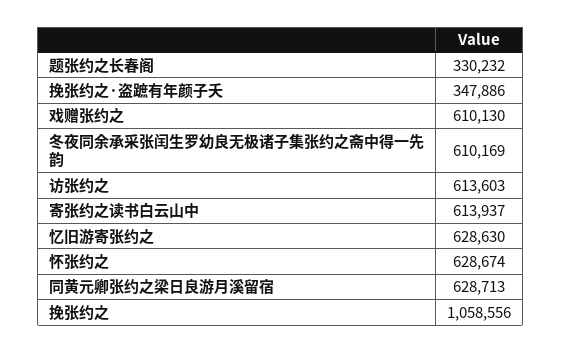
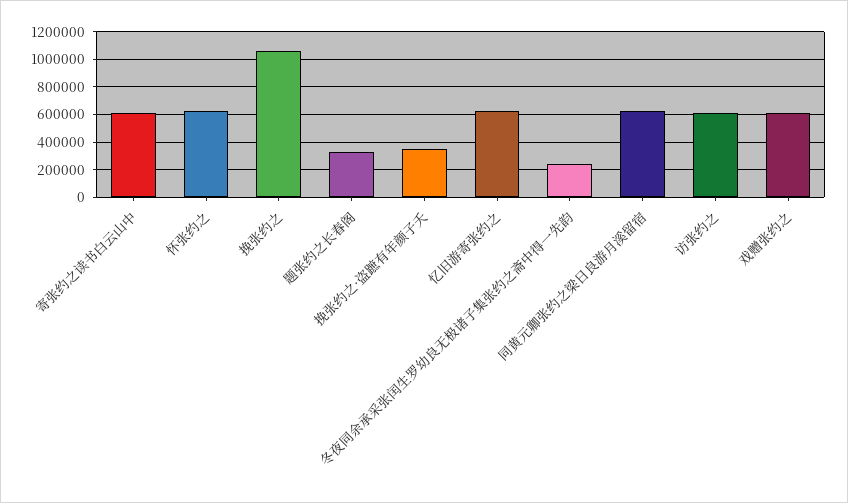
  {
    "题张约之长春阁": 330232,
    "挽张约之·盗蹠有年颜子夭": 347886,
    "戏赠张约之": 610130,
-   "冬夜同余承采张闰生罗幼良无极诸子集张约之斋中得一先韵": 610169,
+   "冬夜同余承采张闰生罗幼良无极诸子集张约之斋中得一先韵": 250000,
    "访张约之": 613603,
    "寄张约之读书白云山中": 613937,
    "忆旧游寄张约之": 628630,
    "怀张约之": 628674,
    "同黄元卿张约之梁日良游月溪留宿": 628713,
    "挽张约之": 1058556
  }

